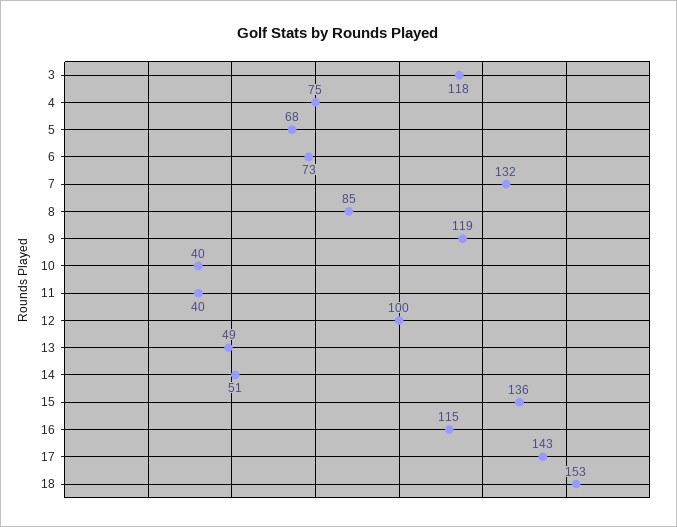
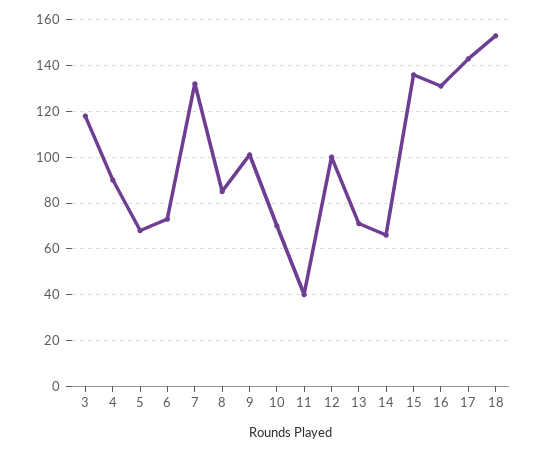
  {
    "3": 118,
-   "4": 75,
+   "4": 90,
    "5": 68,
    "6": 73,
    "7": 132,
    "8": 85,
-   "9": 119,
+   "9": 100,
-   "10": 40,
+   "10": 70,
    "11": 40,
    "12": 100,
-   "13": 49,
+   "13": 70,
-   "14": 51,
+   "14": 65,
    "15": 136,
-   "16": 115,
+   "16": 130,
    "17": 143,
    "18": 153
  }

